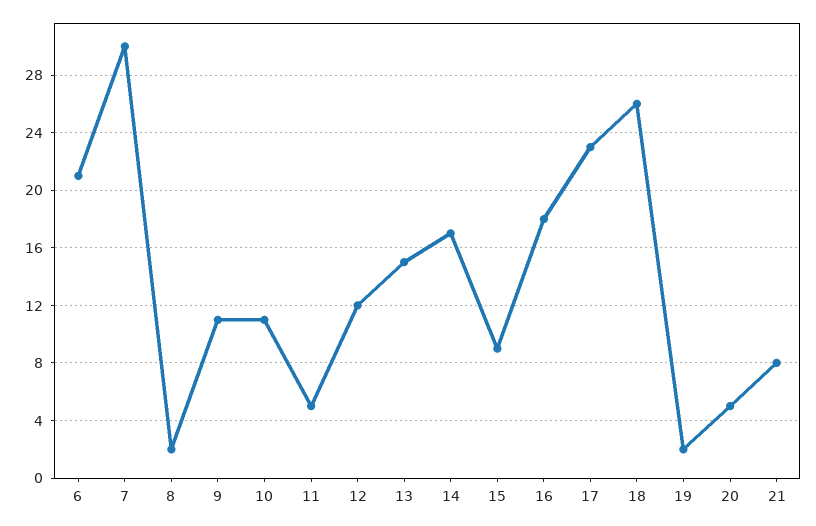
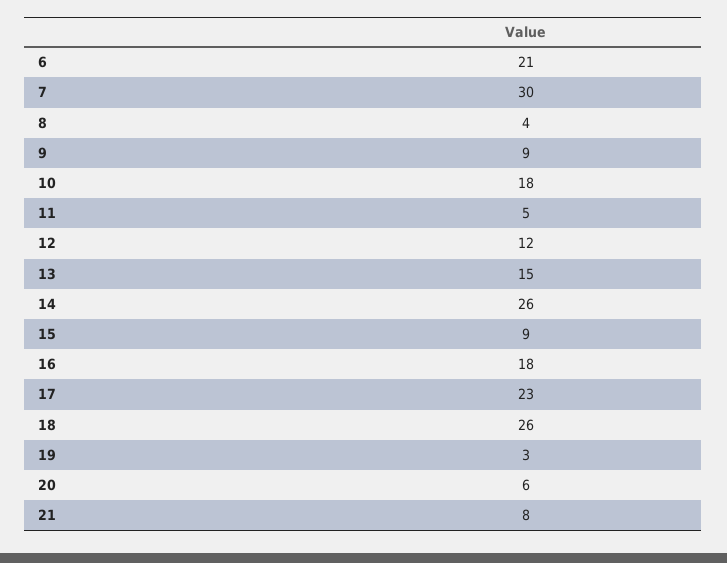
  {
    "6": 21,
    "7": 30,
-   "8": 2,
+   "8": 4,
-   "9": 11,
+   "9": 9,
-   "10": 11,
+   "10": 18,
    "11": 5,
    "12": 12,
    "13": 15,
-   "14": 17,
+   "14": 26,
    "15": 9,
    "16": 18,
    "17": 23,
    "18": 26,
-   "19": 2,
+   "19": 3,
-   "20": 5,
+   "20": 6,
    "21": 8
  }

